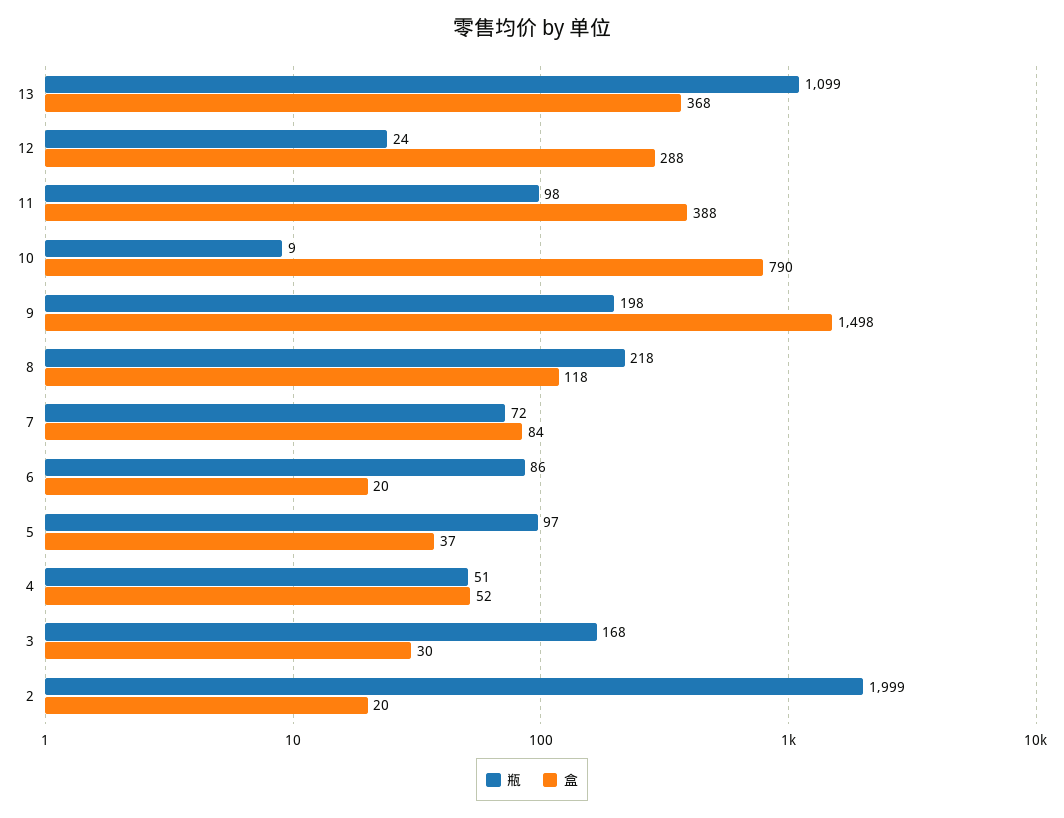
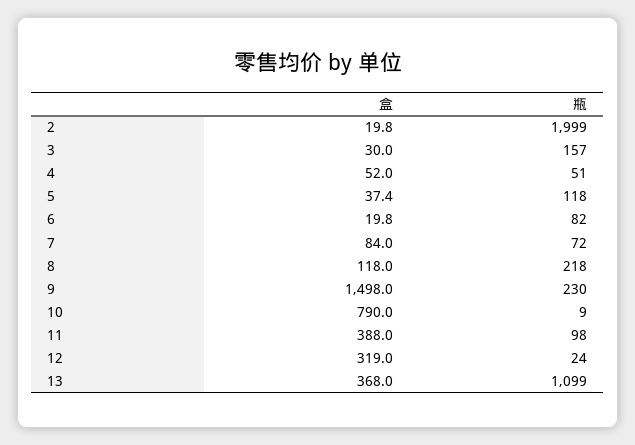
  {
    "瓶": {
      "13": 1099,
      "12": 24,
      "11": 98,
      "10": 9,
-     "9": 198,
+     "9": 230,
      "8": 218,
      "7": 72,
-     "6": 86,
+     "6": 82,
-     "5": 97,
+     "5": 118,
      "4": 51,
-     "3": 168,
+     "3": 157,
      "2": 1999
    },
    "盒": {
      "13": 368,
-     "12": 288,
+     "12": 319,
      "11": 388,
      "10": 790,
      "9": 1498,
      "8": 118,
      "7": 84,
      "6": 19.8,
      "5": 37.4,
      "4": 52,
      "3": 30,
      "2": 19.8
    }
  }

